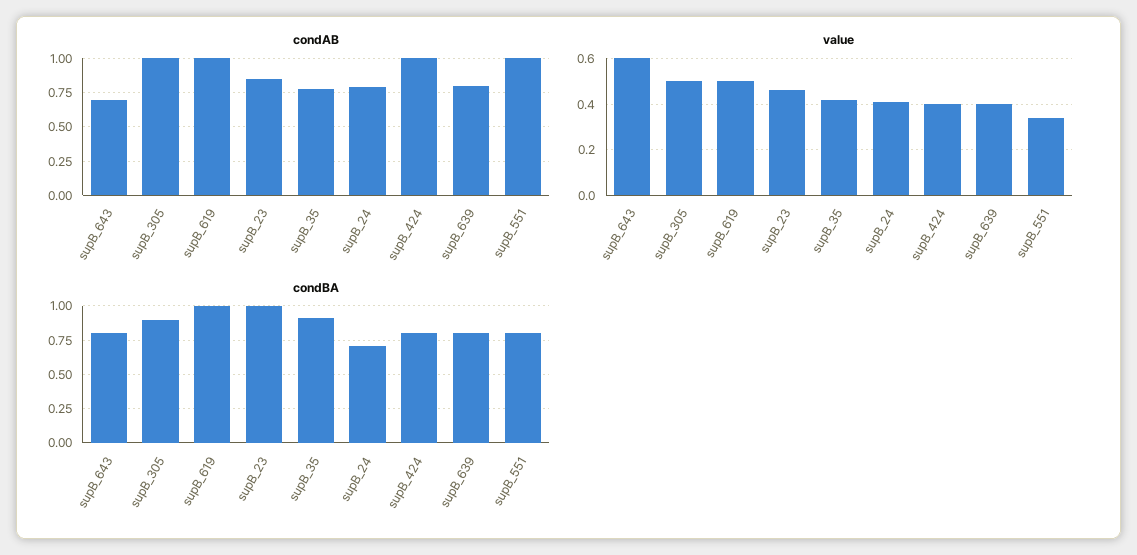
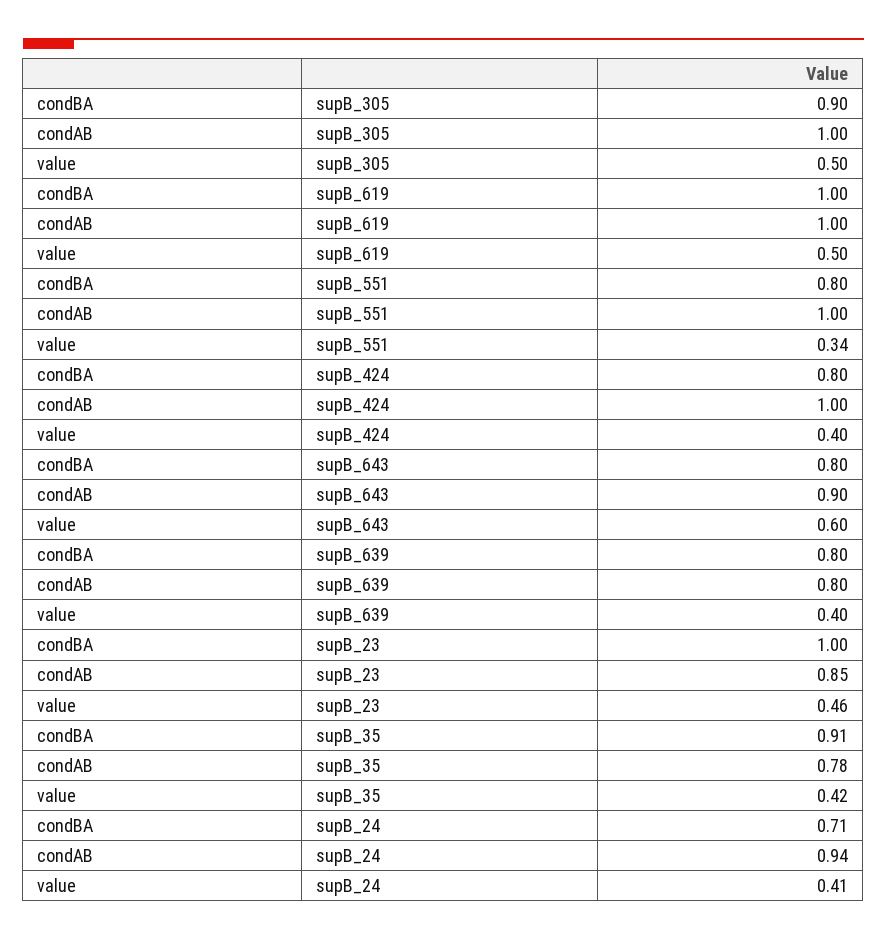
  {
    "condAB": {
-     "supB_643": 0.7,
+     "supB_643": 0.9,
      "supB_305": 1,
      "supB_619": 1,
      "supB_23": 0.85,
      "supB_35": 0.78,
-     "supB_24": 0.8,
+     "supB_24": 0.94,
      "supB_424": 1,
      "supB_639": 0.8,
      "supB_551": 1
    },
    "value": {
      "supB_643": 0.6,
      "supB_305": 0.5,
      "supB_619": 0.5,
      "supB_23": 0.46,
      "supB_35": 0.42,
      "supB_24": 0.41,
      "supB_424": 0.4,
      "supB_639": 0.4,
      "supB_551": 0.34
    },
    "condBA": {
      "supB_643": 0.8,
      "supB_305": 0.9,
      "supB_619": 1,
      "supB_23": 1,
      "supB_35": 0.91,
      "supB_24": 0.71,
      "supB_424": 0.8,
      "supB_639": 0.8,
      "supB_551": 0.8
    }
  }

